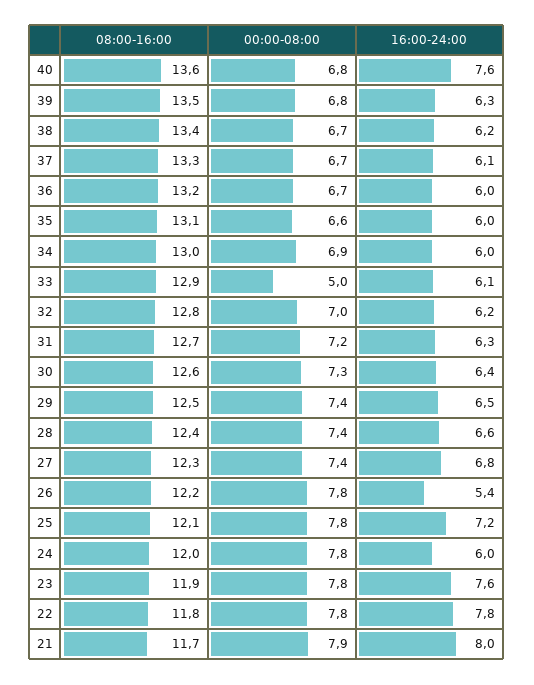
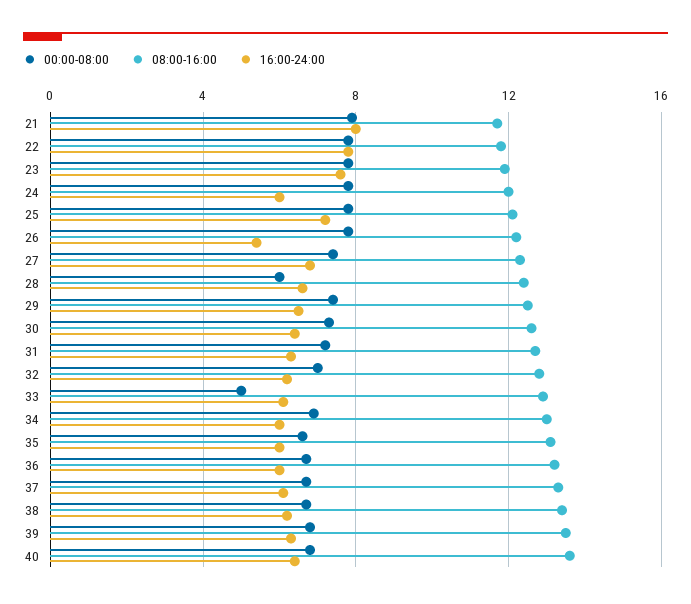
  {
    "08:00-16:00": {
      "40": 13.6,
      "39": 13.5,
      "38": 13.4,
      "37": 13.3,
      "36": 13.2,
      "35": 13.1,
      "34": 13,
      "33": 12.9,
      "32": 12.8,
      "31": 12.7,
      "30": 12.6,
      "29": 12.5,
      "28": 12.4,
      "27": 12.3,
      "26": 12.2,
      "25": 12.1,
      "24": 12,
      "23": 11.9,
      "22": 11.8,
      "21": 11.7
    },
    "00:00-08:00": {
      "40": 6.8,
      "39": 6.8,
      "38": 6.7,
      "37": 6.7,
      "36": 6.7,
      "35": 6.6,
      "34": 6.9,
      "33": 5,
      "32": 7,
      "31": 7.2,
      "30": 7.3,
      "29": 7.4,
-     "28": 7.4,
+     "28": 6,
      "27": 7.4,
      "26": 7.8,
      "25": 7.8,
      "24": 7.8,
      "23": 7.8,
      "22": 7.8,
      "21": 7.9
    },
    "16:00-24:00": {
-     "40": 7.6,
+     "40": 6.5,
      "39": 6.3,
      "38": 6.2,
      "37": 6.1,
      "36": 6,
      "35": 6,
      "34": 6,
      "33": 6.1,
      "32": 6.2,
      "31": 6.3,
      "30": 6.4,
      "29": 6.5,
      "28": 6.6,
      "27": 6.8,
      "26": 5.4,
      "25": 7.2,
      "24": 6,
      "23": 7.6,
      "22": 7.8,
      "21": 8
    }
  }

